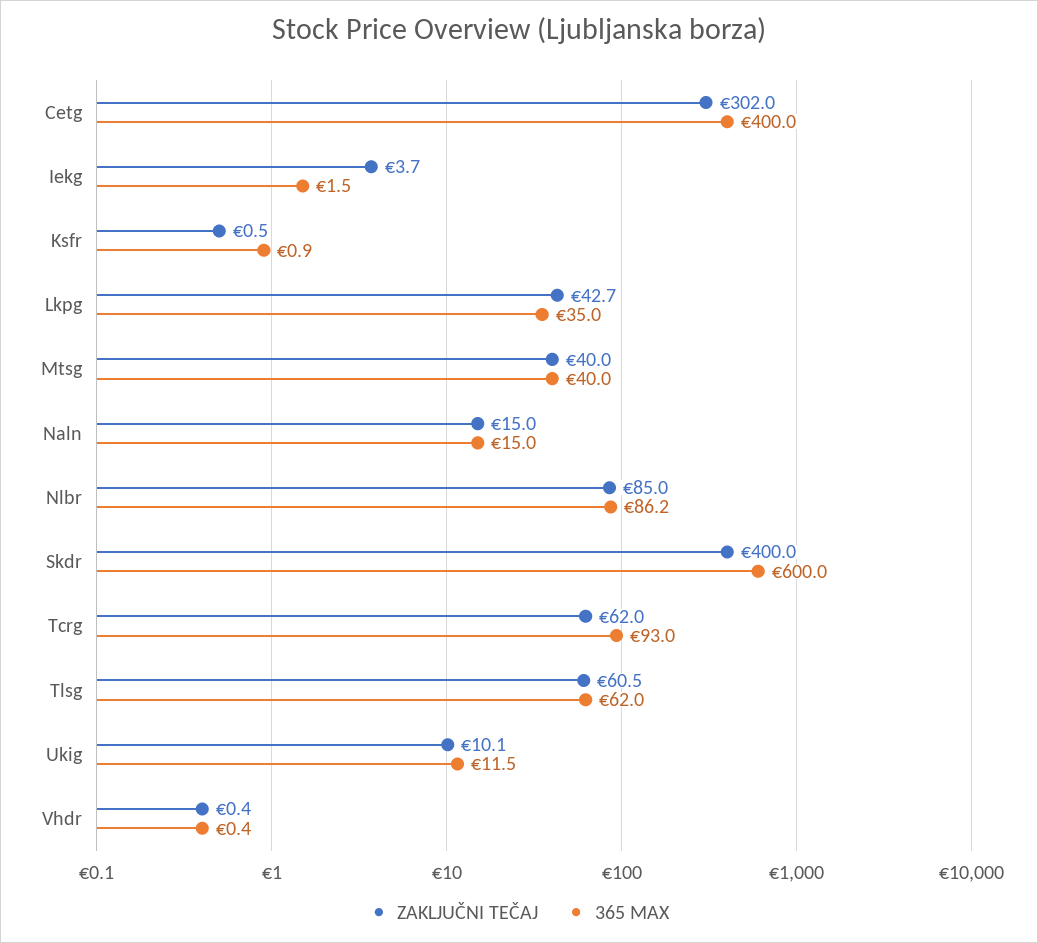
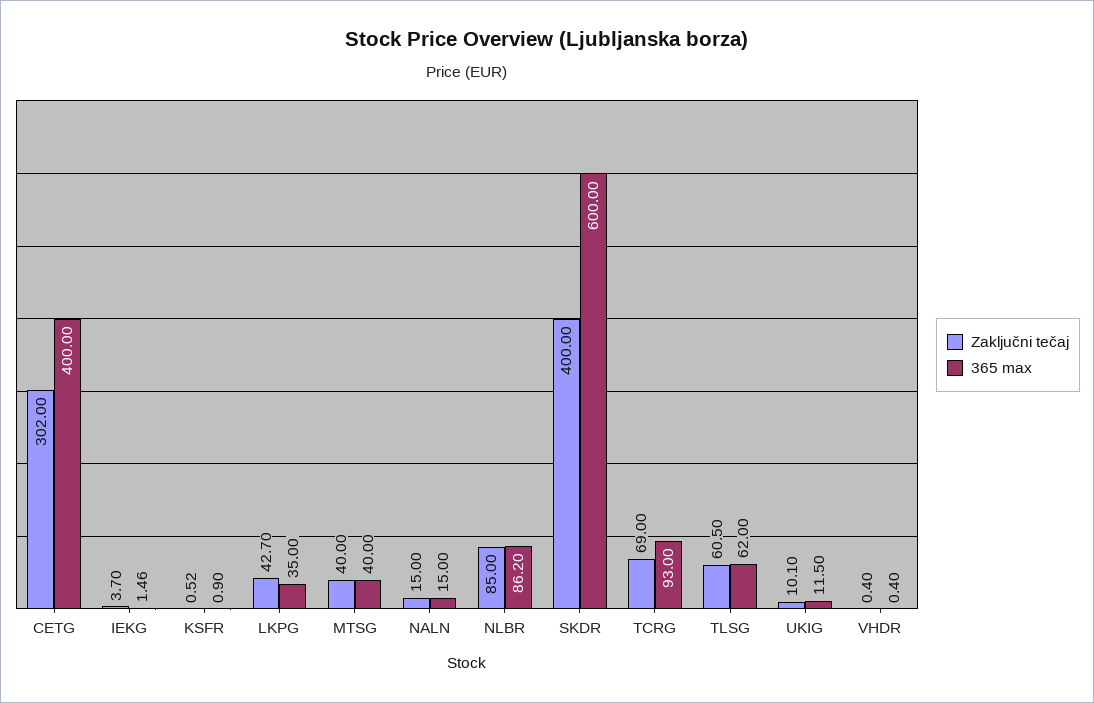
  {
    "ZAKLJUČNI TEČAJ": {
      "Cetg": 302,
      "Iekg": 3.7,
      "Ksfr": 0.52,
      "Lkpg": 42.7,
      "Mtsg": 40,
      "Naln": 15,
      "Nlbr": 85,
      "Skdr": 400,
-     "Tcrg": 62,
+     "Tcrg": 69,
      "Tlsg": 60.5,
      "Ukig": 10.1,
      "Vhdr": 0.4
    },
    "365 MAX": {
      "Cetg": 400,
      "Iekg": 1.46,
      "Ksfr": 0.9,
      "Lkpg": 35,
      "Mtsg": 40,
      "Naln": 15,
      "Nlbr": 86.2,
      "Skdr": 600,
      "Tcrg": 93,
      "Tlsg": 62,
      "Ukig": 11.5,
      "Vhdr": 0.4
    }
  }

